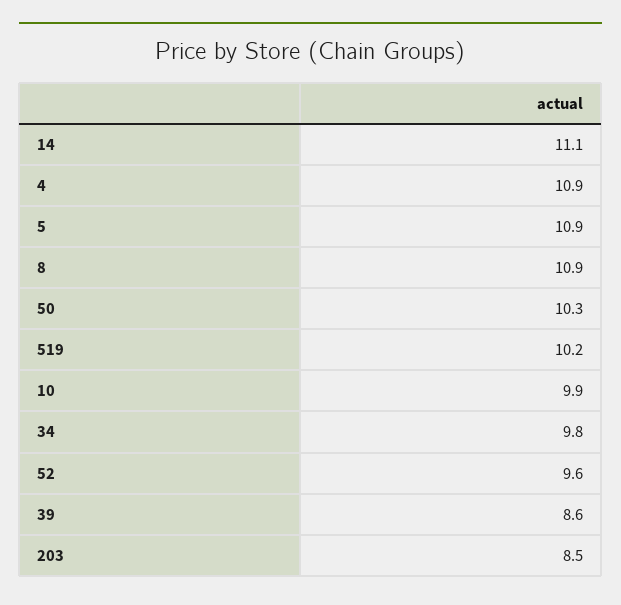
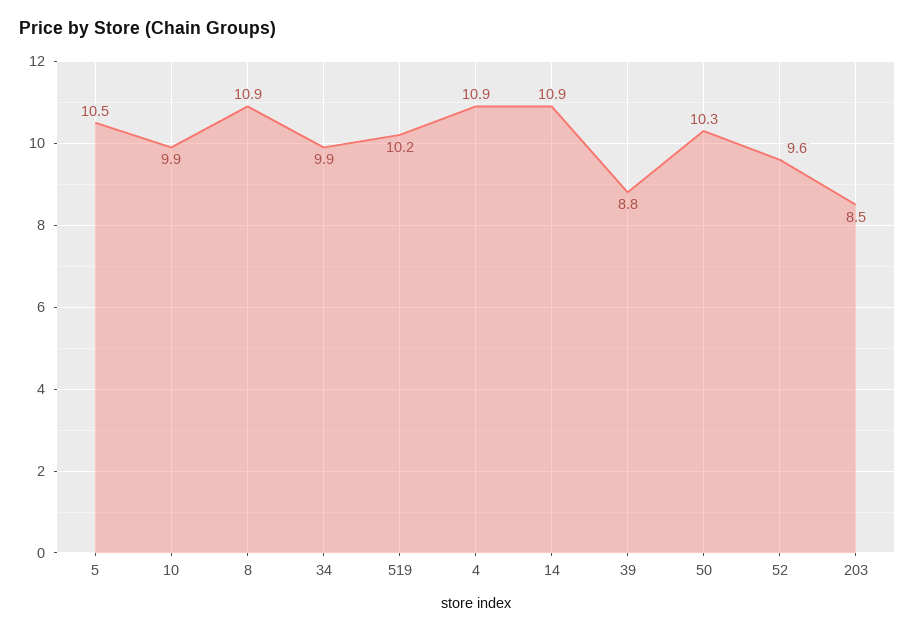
  {
-   "14": 11.1,
+   "14": 10.9,
    "4": 10.9,
-   "5": 10.9,
+   "5": 10.5,
    "8": 10.9,
    "50": 10.3,
    "519": 10.2,
    "10": 9.9,
-   "34": 9.8,
+   "34": 9.9,
    "52": 9.6,
-   "39": 8.6,
+   "39": 8.8,
    "203": 8.5
  }

